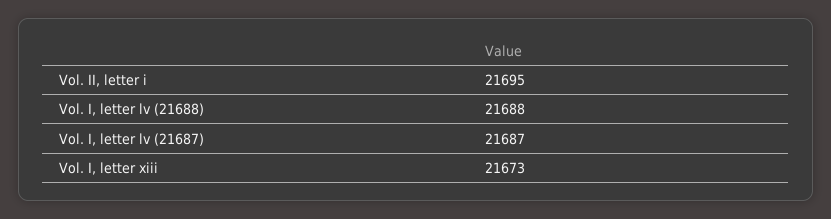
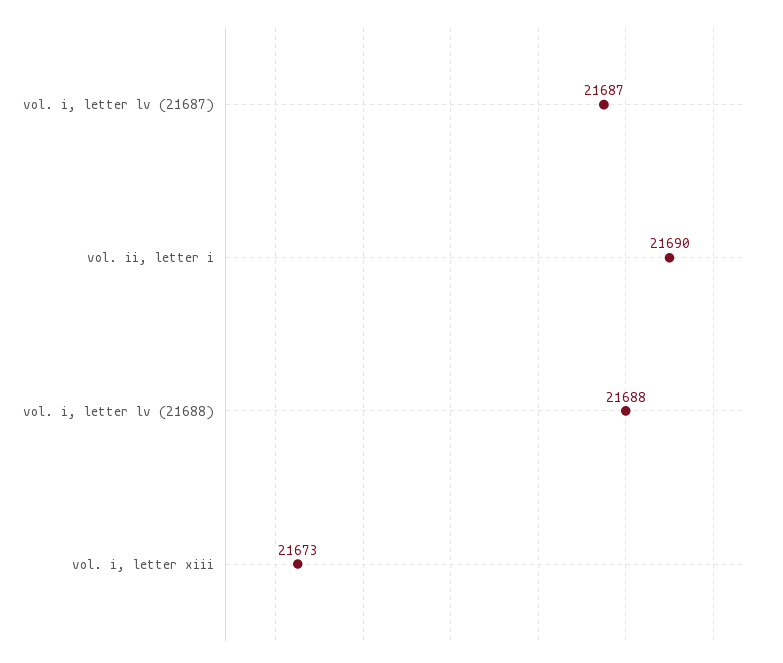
  {
-   "Vol. II, letter i": 21695,
+   "Vol. II, letter i": 21690,
    "Vol. I, letter lv (21688)": 21688,
    "Vol. I, letter lv (21687)": 21687,
    "Vol. I, letter xiii": 21673
  }

